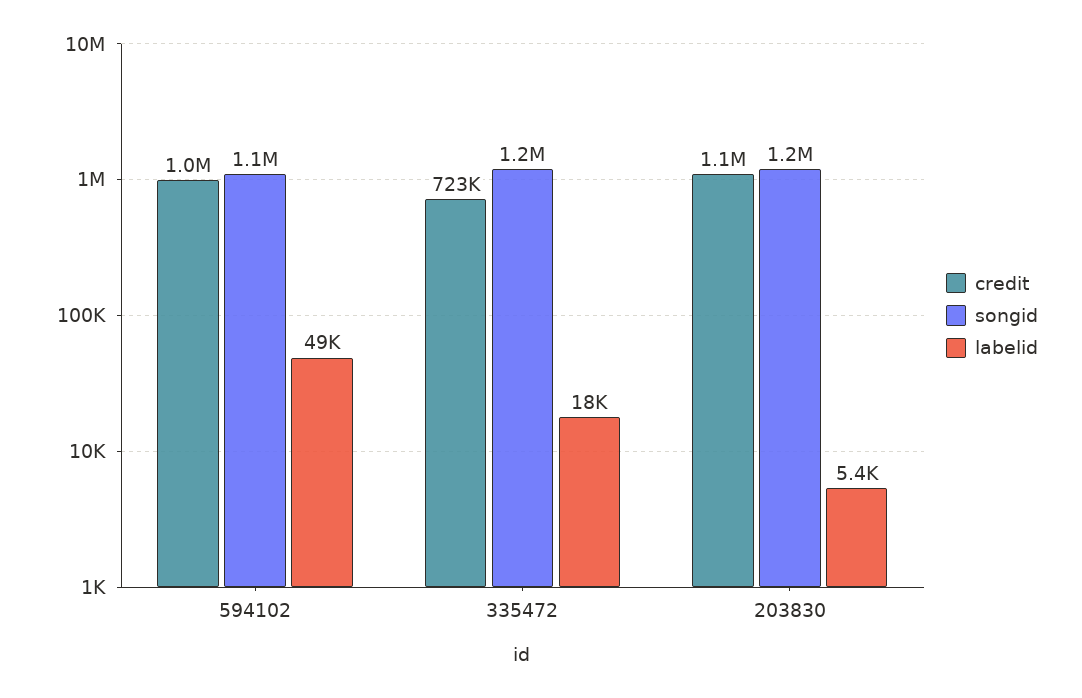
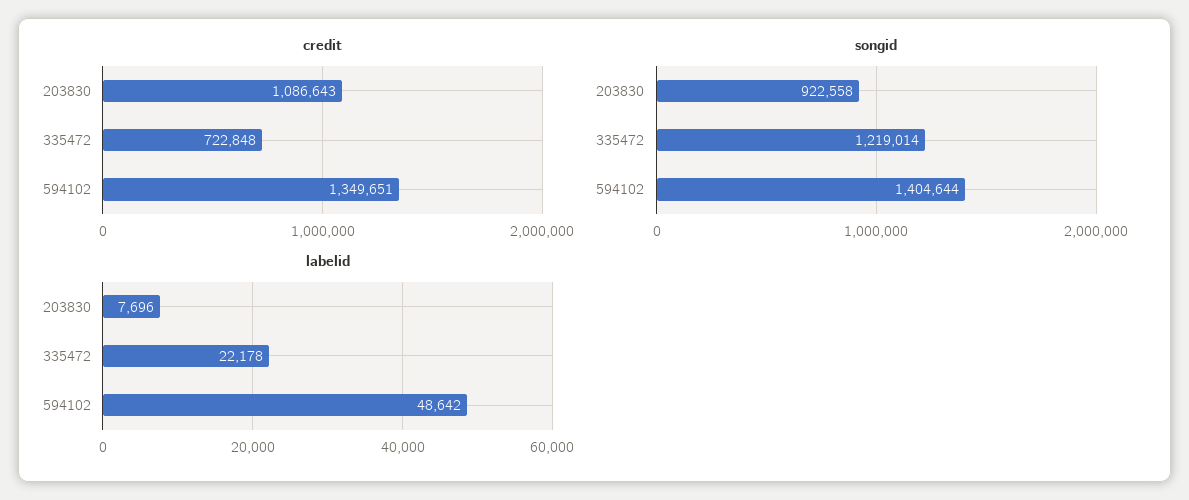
  {
    "credit": {
-     "594102": 1000000,
+     "594102": 1349651,
      "335472": 722848,
      "203830": 1086643
    },
    "songid": {
-     "594102": 1100000,
+     "594102": 1404644,
      "335472": 1219014,
-     "203830": 1200000
+     "203830": 922558
    },
    "labelid": {
      "594102": 48642,
-     "335472": 18000,
+     "335472": 22178,
-     "203830": 5400
+     "203830": 7696
    }
  }

